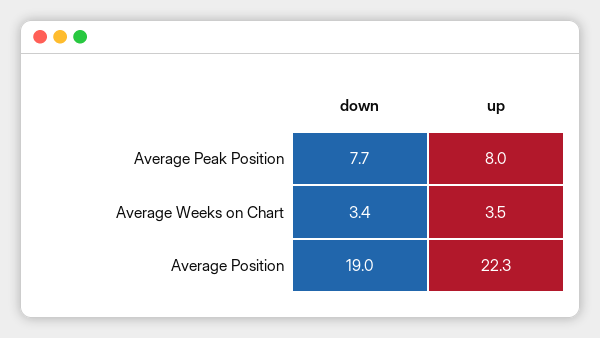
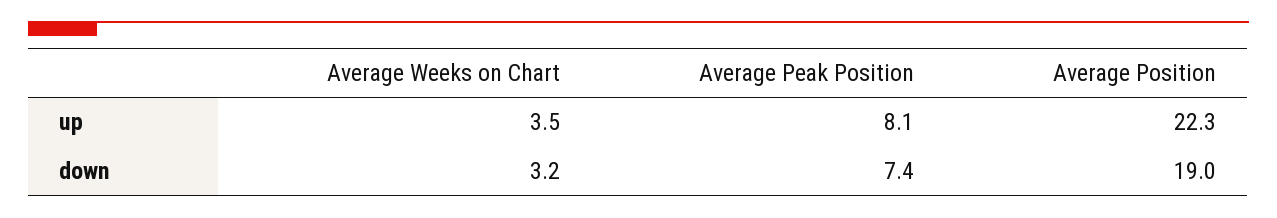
  {
    "down": {
-     "Average Peak Position": 7.7,
+     "Average Peak Position": 7.4,
-     "Average Weeks on Chart": 3.4,
+     "Average Weeks on Chart": 3.2,
      "Average Position": 19
    },
    "up": {
-     "Average Peak Position": 8,
+     "Average Peak Position": 8.1,
      "Average Weeks on Chart": 3.5,
      "Average Position": 22.3
    }
  }

